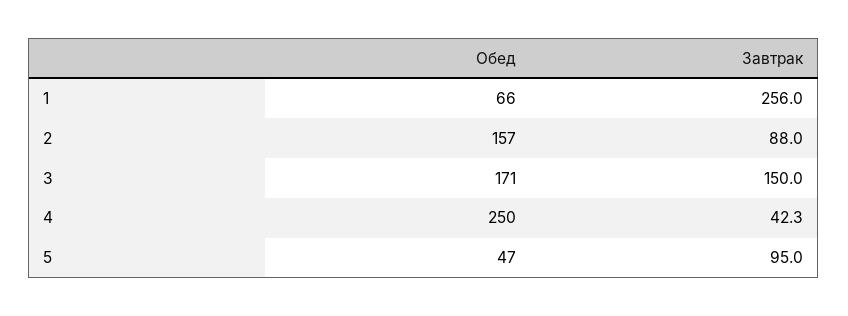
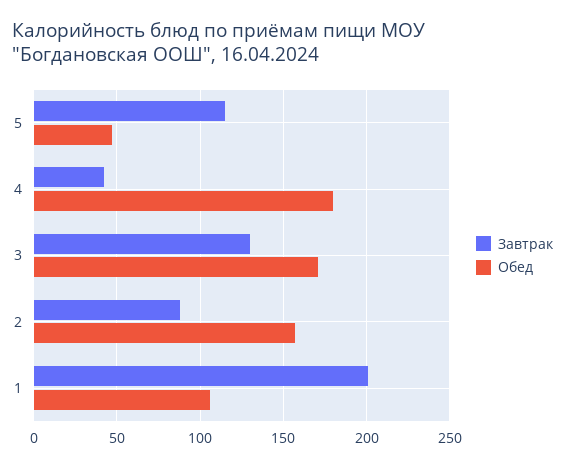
  {
    "Обед": {
-     "1": 66,
+     "1": 105,
      "2": 157,
      "3": 171,
-     "4": 250,
+     "4": 180,
      "5": 47
    },
    "Завтрак": {
-     "1": 256,
+     "1": 200,
      "2": 88,
-     "3": 150,
+     "3": 130,
      "4": 42.3,
-     "5": 95
+     "5": 115
    }
  }

